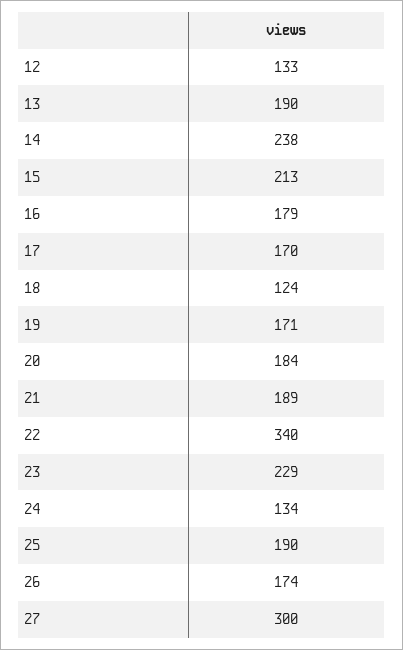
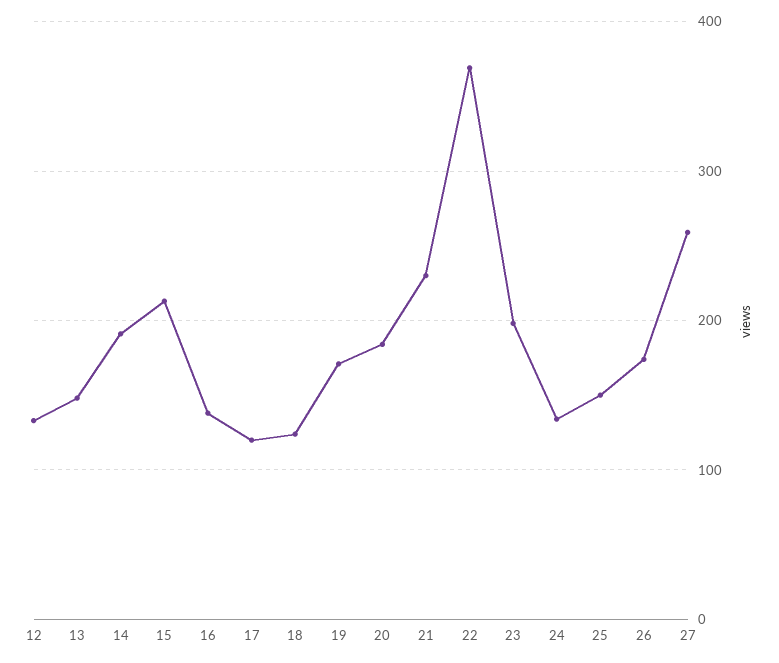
  {
    "12": 133,
-   "13": 190,
+   "13": 150,
-   "14": 238,
+   "14": 190,
    "15": 213,
-   "16": 179,
+   "16": 140,
-   "17": 170,
+   "17": 120,
    "18": 124,
    "19": 171,
    "20": 184,
-   "21": 189,
+   "21": 230,
-   "22": 340,
+   "22": 370,
-   "23": 229,
+   "23": 200,
    "24": 134,
-   "25": 190,
+   "25": 150,
    "26": 174,
-   "27": 300
+   "27": 260
  }

